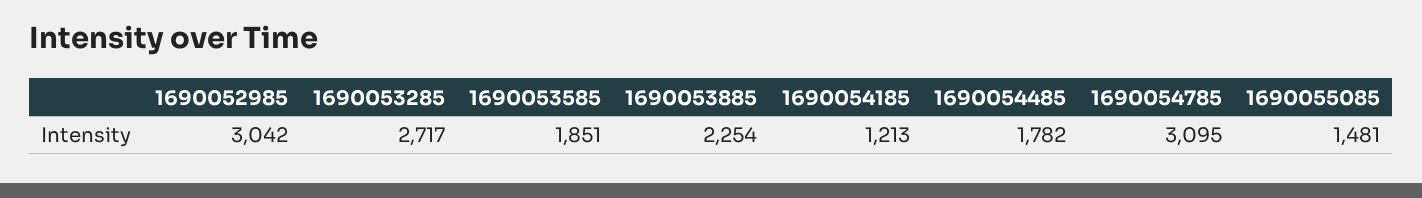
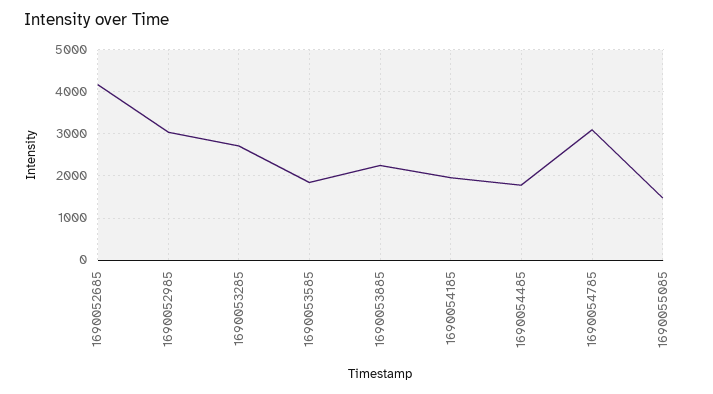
  {
    "1690052985": 3042,
    "1690053285": 2717,
    "1690053585": 1851,
    "1690053885": 2254,
-   "1690054185": 1213,
+   "1690054185": 2000,
    "1690054485": 1782,
    "1690054785": 3095,
-   "1690055085": 1481
+   "1690055085": 1481,
+   "1690052685": 4200
  }

